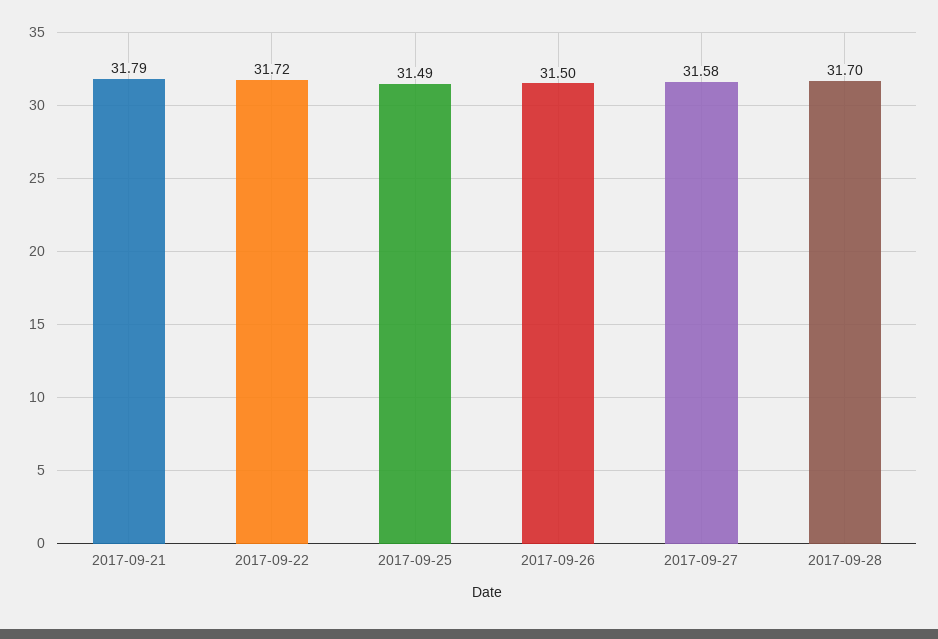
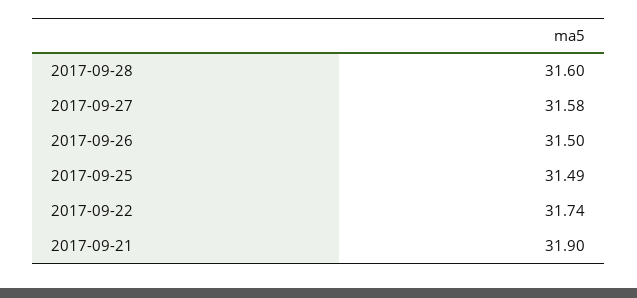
  {
-   "2017-09-21": 31.79,
+   "2017-09-21": 31.9,
-   "2017-09-22": 31.72,
+   "2017-09-22": 31.74,
    "2017-09-25": 31.49,
    "2017-09-26": 31.5,
    "2017-09-27": 31.58,
-   "2017-09-28": 31.7
+   "2017-09-28": 31.6
  }

